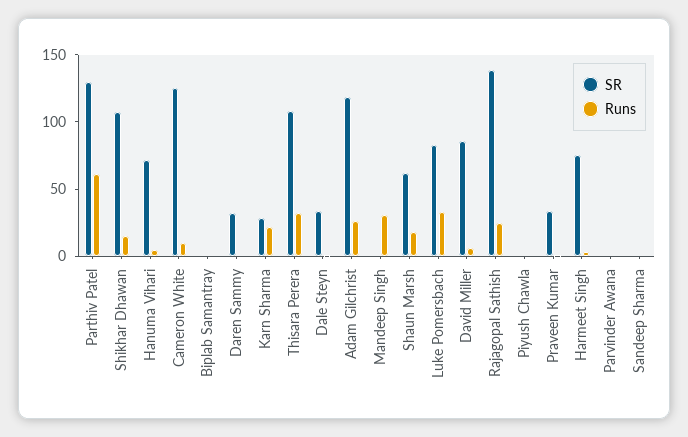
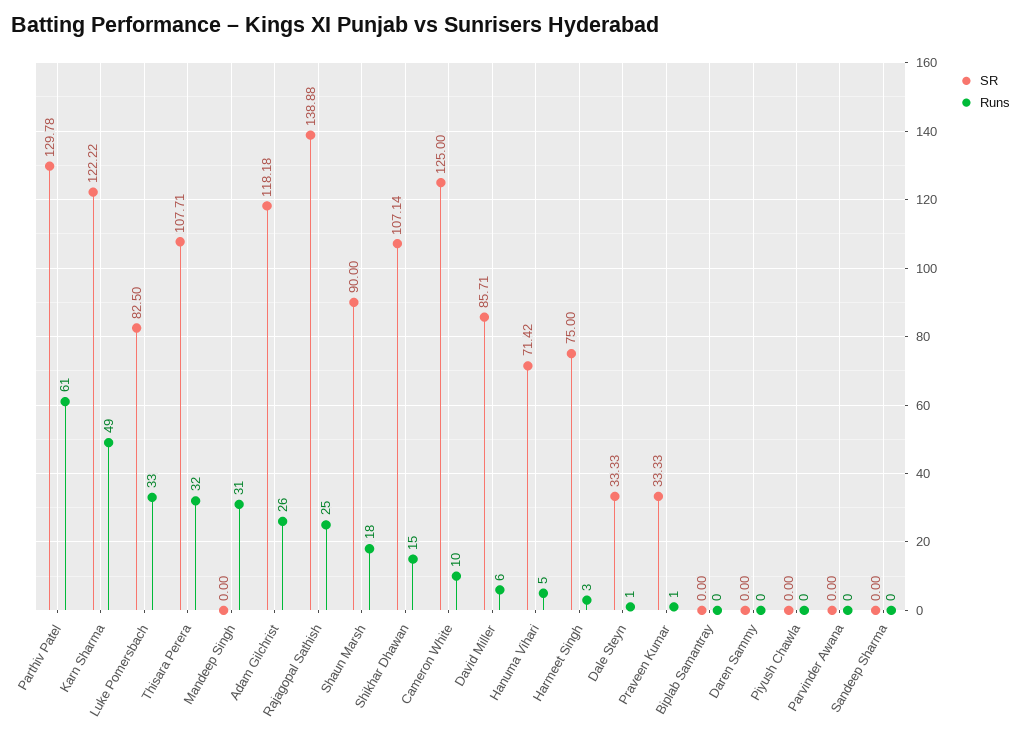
  {
    "SR": {
      "Parthiv Patel": 129.78,
      "Shikhar Dhawan": 107.14,
      "Hanuma Vihari": 71.42,
      "Cameron White": 125,
      "Biplab Samantray": 0,
-     "Daren Sammy": 30,
+     "Daren Sammy": 0,
-     "Karn Sharma": 30,
+     "Karn Sharma": 122.22,
      "Thisara Perera": 107.71,
      "Dale Steyn": 33.33,
      "Adam Gilchrist": 118.18,
      "Mandeep Singh": 0,
-     "Shaun Marsh": 60,
+     "Shaun Marsh": 90,
      "Luke Pomersbach": 82.5,
      "David Miller": 85.71,
      "Rajagopal Sathish": 138.88,
      "Piyush Chawla": 0,
      "Praveen Kumar": 33.33,
      "Harmeet Singh": 75,
      "Parvinder Awana": 0,
      "Sandeep Sharma": 0
    },
    "Runs": {
      "Parthiv Patel": 61,
      "Shikhar Dhawan": 15,
      "Hanuma Vihari": 5,
      "Cameron White": 10,
      "Biplab Samantray": 0,
      "Daren Sammy": 0,
-     "Karn Sharma": 20,
+     "Karn Sharma": 49,
      "Thisara Perera": 32,
      "Dale Steyn": 1,
      "Adam Gilchrist": 26,
      "Mandeep Singh": 31,
      "Shaun Marsh": 18,
      "Luke Pomersbach": 33,
      "David Miller": 6,
      "Rajagopal Sathish": 25,
      "Piyush Chawla": 0,
      "Praveen Kumar": 1,
      "Harmeet Singh": 3,
      "Parvinder Awana": 0,
      "Sandeep Sharma": 0
    }
  }

